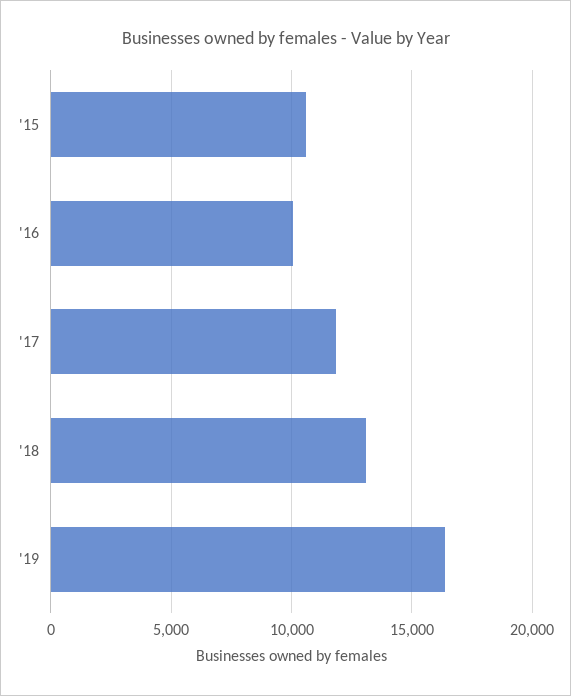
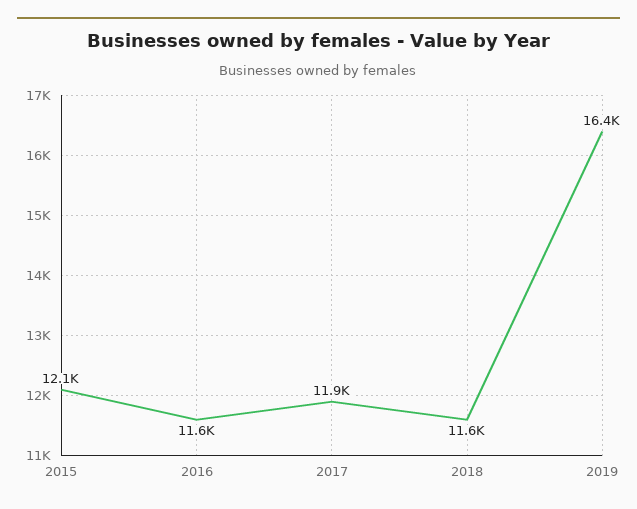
  {
-   "'15": 10500,
+   "'15": 12100,
-   "'16": 10000,
+   "'16": 11600,
    "'17": 11900,
-   "'18": 13000,
+   "'18": 11600,
    "'19": 16400
  }

